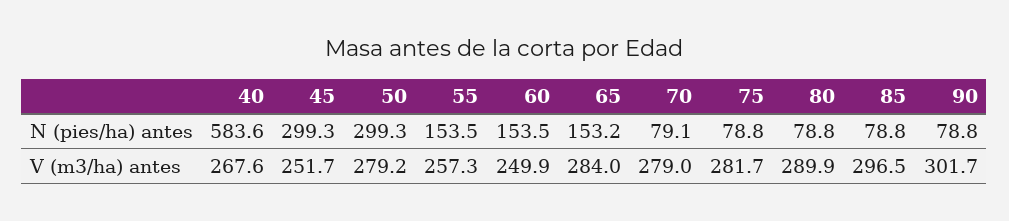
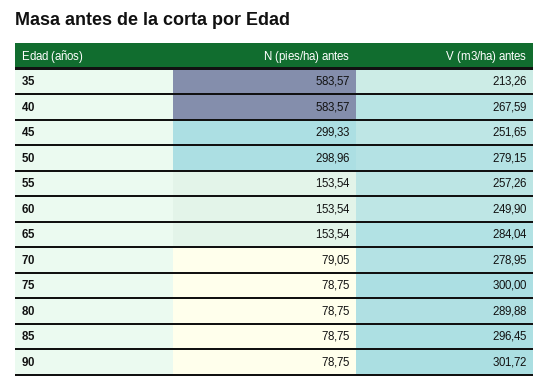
  {
    "40": {
      "N (pies/ha) antes": 583.57,
      "V (m3/ha) antes": 267.59
    },
    "45": {
      "N (pies/ha) antes": 299.33,
      "V (m3/ha) antes": 251.65
    },
    "50": {
-     "N (pies/ha) antes": 299.3,
+     "N (pies/ha) antes": 298.96,
      "V (m3/ha) antes": 279.15
    },
    "55": {
      "N (pies/ha) antes": 153.54,
      "V (m3/ha) antes": 257.26
    },
    "60": {
      "N (pies/ha) antes": 153.54,
      "V (m3/ha) antes": 249.9
    },
    "65": {
-     "N (pies/ha) antes": 153.2,
+     "N (pies/ha) antes": 153.54,
      "V (m3/ha) antes": 284.04
    },
    "70": {
      "N (pies/ha) antes": 79.05,
      "V (m3/ha) antes": 278.95
    },
    "75": {
      "N (pies/ha) antes": 78.75,
-     "V (m3/ha) antes": 281.7
+     "V (m3/ha) antes": 300
    },
    "80": {
      "N (pies/ha) antes": 78.75,
      "V (m3/ha) antes": 289.88
    },
    "85": {
      "N (pies/ha) antes": 78.75,
      "V (m3/ha) antes": 296.45
    },
    "90": {
      "N (pies/ha) antes": 78.75,
      "V (m3/ha) antes": 301.72
-   }
+   },
+   "35": {
+     "N (pies/ha) antes": 583.57,
+     "V (m3/ha) antes": 213.26
+   }
  }

